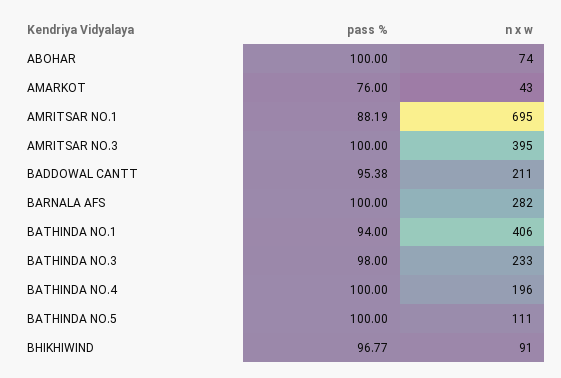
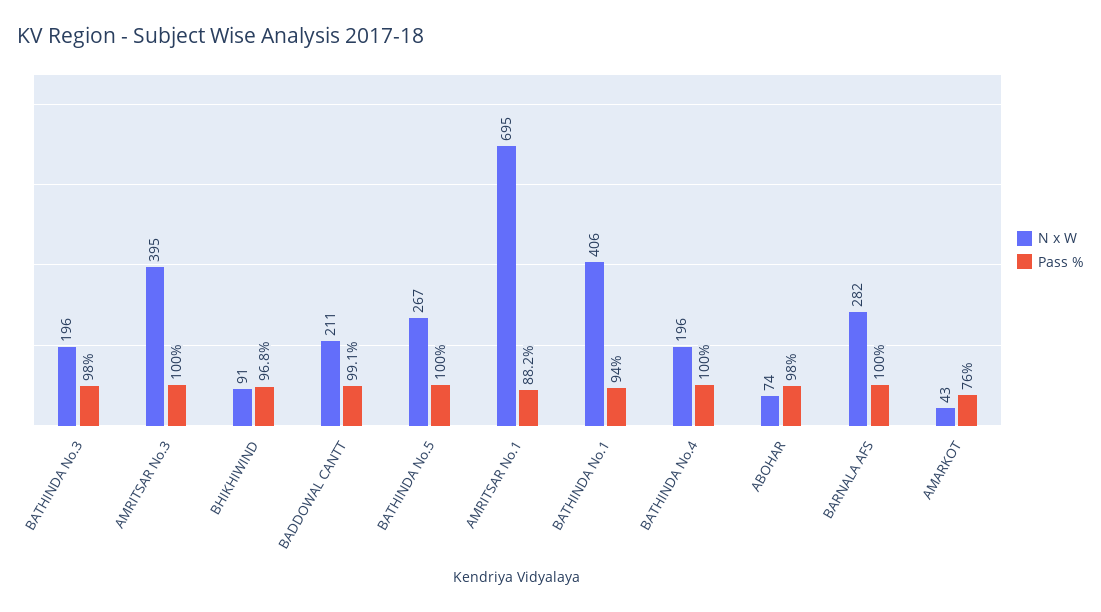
  {
    "pass %": {
-     "ABOHAR": 100,
+     "ABOHAR": 98,
      "AMARKOT": 76,
      "AMRITSAR NO.1": 88.19,
      "AMRITSAR NO.3": 100,
-     "BADDOWAL CANTT": 95.38,
+     "BADDOWAL CANTT": 99.1,
      "BARNALA AFS": 100,
      "BATHINDA NO.1": 94,
      "BATHINDA NO.3": 98,
      "BATHINDA NO.4": 100,
      "BATHINDA NO.5": 100,
      "BHIKHIWIND": 96.77
    },
    "n x w": {
      "ABOHAR": 74,
      "AMARKOT": 43,
      "AMRITSAR NO.1": 695,
      "AMRITSAR NO.3": 395,
      "BADDOWAL CANTT": 211,
      "BARNALA AFS": 282,
      "BATHINDA NO.1": 406,
-     "BATHINDA NO.3": 233,
+     "BATHINDA NO.3": 196,
      "BATHINDA NO.4": 196,
-     "BATHINDA NO.5": 111,
+     "BATHINDA NO.5": 267,
      "BHIKHIWIND": 91
    }
  }

